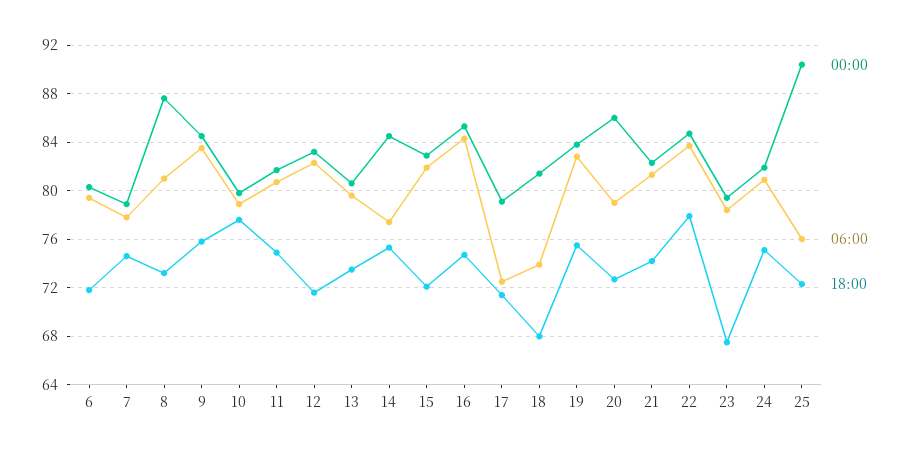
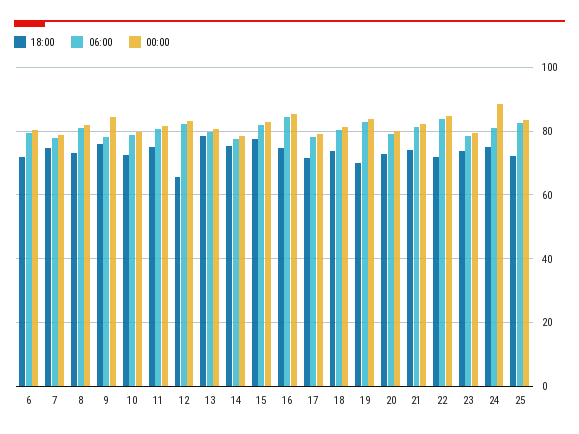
  {
    "00:00": {
      "6": 80.5,
      "7": 79,
-     "8": 87.5,
+     "8": 82,
      "9": 84.5,
      "10": 80,
      "11": 81.5,
      "12": 83,
      "13": 80.5,
-     "14": 84.5,
+     "14": 78,
      "15": 83,
      "16": 85.5,
      "17": 79,
      "18": 81.5,
      "19": 84,
-     "20": 86,
+     "20": 80,
      "21": 82.5,
      "22": 84.5,
      "23": 79.5,
-     "24": 82,
+     "24": 88,
-     "25": 90.5
+     "25": 84
    },
    "06:00": {
      "6": 79.5,
      "7": 78,
      "8": 81,
-     "9": 83.5,
+     "9": 78,
      "10": 79,
      "11": 80.5,
      "12": 82.5,
      "13": 79.5,
      "14": 77.5,
      "15": 82,
      "16": 84.5,
-     "17": 72.5,
+     "17": 78,
-     "18": 74,
+     "18": 80,
      "19": 83,
      "20": 79,
      "21": 81.5,
      "22": 83.5,
      "23": 78.5,
      "24": 81,
-     "25": 76
+     "25": 82
    },
    "18:00": {
      "6": 72,
      "7": 74.5,
      "8": 73,
      "9": 76,
-     "10": 77.5,
+     "10": 72,
      "11": 75,
-     "12": 71.5,
+     "12": 66,
-     "13": 73.5,
+     "13": 78,
      "14": 75.5,
-     "15": 72,
+     "15": 78,
      "16": 74.5,
      "17": 71.5,
-     "18": 68,
+     "18": 74,
-     "19": 75.5,
+     "19": 70,
      "20": 72.5,
      "21": 74,
-     "22": 78,
+     "22": 72,
-     "23": 67.5,
+     "23": 74,
      "24": 75,
      "25": 72.5
    }
  }

